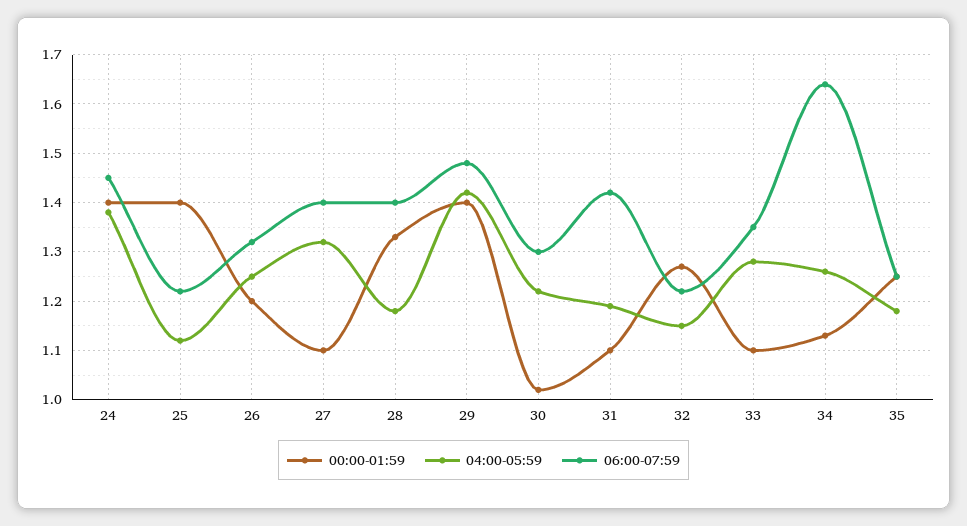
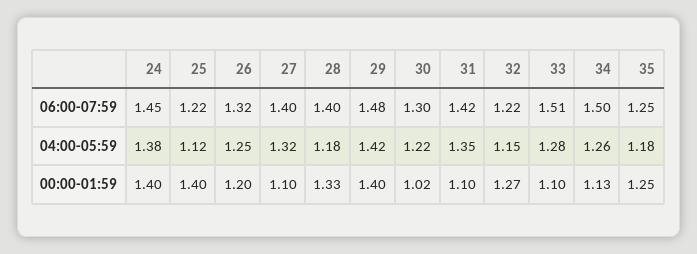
  {
    "00:00-01:59": {
      "24": 1.4,
      "25": 1.4,
      "26": 1.2,
      "27": 1.1,
      "28": 1.33,
      "29": 1.4,
      "30": 1.02,
      "31": 1.1,
      "32": 1.27,
      "33": 1.1,
      "34": 1.13,
      "35": 1.25
    },
    "04:00-05:59": {
      "24": 1.38,
      "25": 1.12,
      "26": 1.25,
      "27": 1.32,
      "28": 1.18,
      "29": 1.42,
      "30": 1.22,
-     "31": 1.2,
+     "31": 1.35,
      "32": 1.15,
      "33": 1.28,
      "34": 1.26,
      "35": 1.18
    },
    "06:00-07:59": {
      "24": 1.45,
      "25": 1.22,
      "26": 1.32,
      "27": 1.4,
      "28": 1.4,
      "29": 1.48,
      "30": 1.3,
      "31": 1.42,
      "32": 1.22,
-     "33": 1.35,
+     "33": 1.51,
-     "34": 1.65,
+     "34": 1.5,
      "35": 1.25
    }
  }

